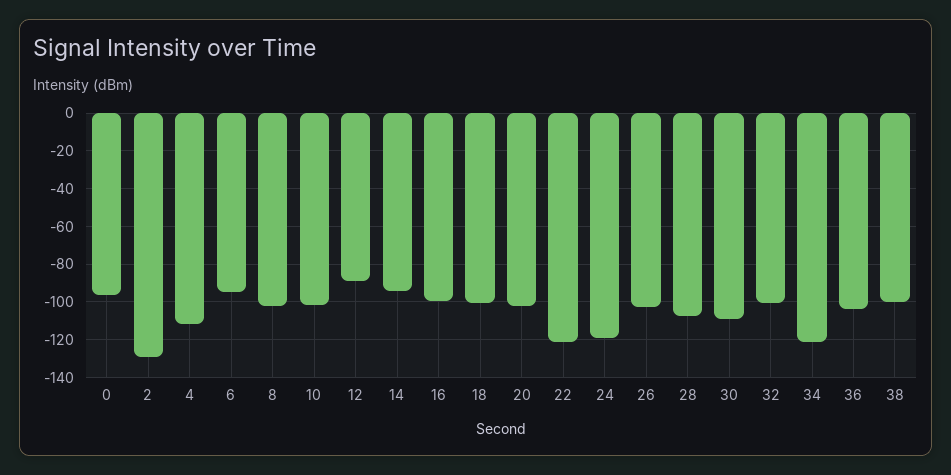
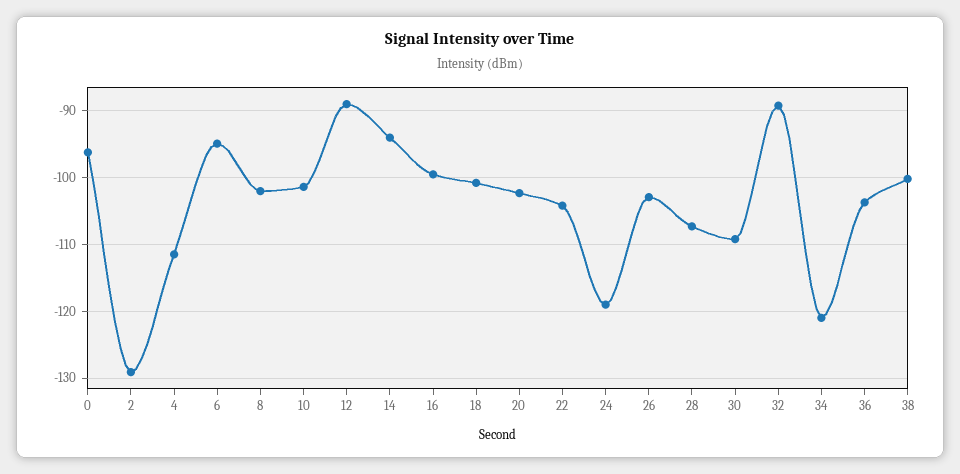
  {
    "0": -96,
    "2": -129,
    "4": -112,
    "6": -95,
    "8": -102,
    "10": -101,
    "12": -89,
    "14": -94,
    "16": -100,
    "18": -101,
    "20": -102,
-   "22": -120,
+   "22": -104,
    "24": -119,
    "26": -103,
    "28": -107,
    "30": -109,
-   "32": -100,
+   "32": -89,
    "34": -121,
    "36": -104,
    "38": -100
  }

